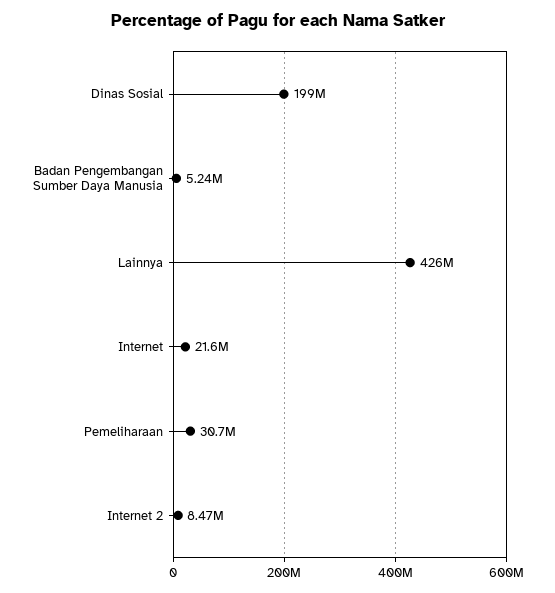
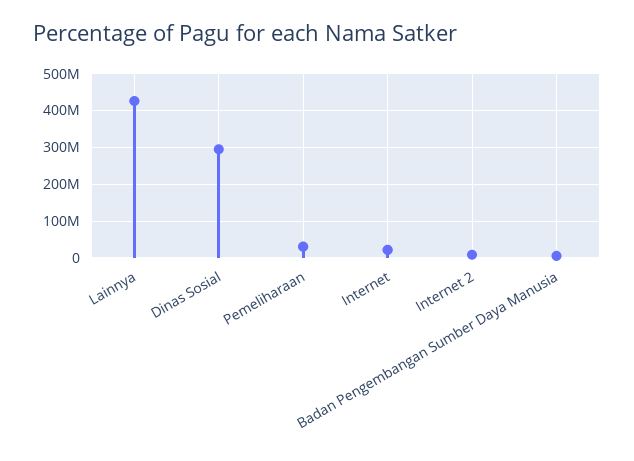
  {
-   "Dinas Sosial": 199000000,
+   "Dinas Sosial": 300000000,
    "Badan Pengembangan Sumber Daya Manusia": 5240000,
    "Lainnya": 426000000,
    "Internet": 21600000,
    "Pemeliharaan": 30700000,
    "Internet 2": 8470000
  }

